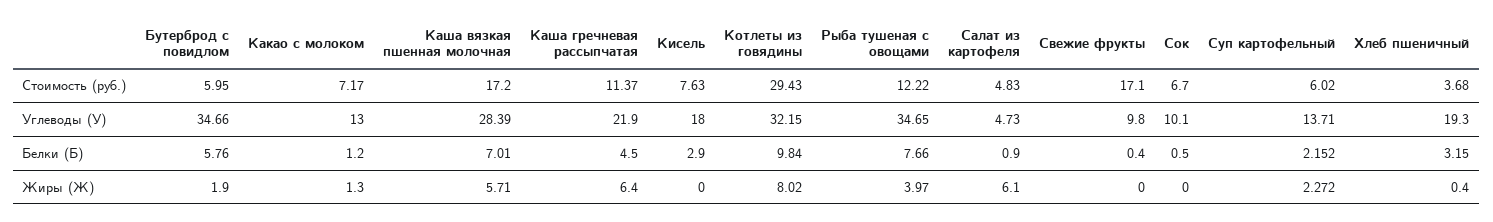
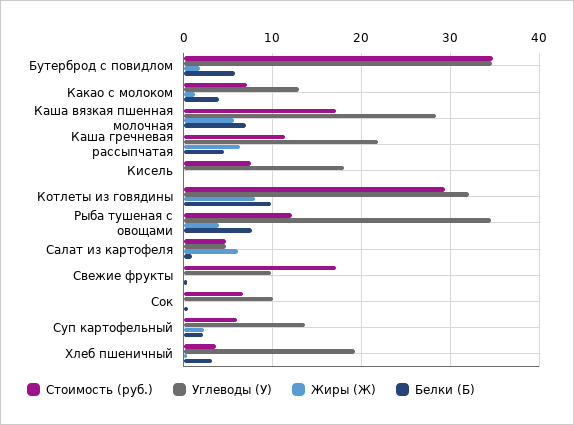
  {
    "Стоимость (руб.)": {
-     "Бутерброд с повидлом": 5.95,
+     "Бутерброд с повидлом": 35,
      "Какао с молоком": 7.17,
      "Каша вязкая пшенная молочная": 17.2,
      "Каша гречневая рассыпчатая": 11.37,
      "Кисель": 7.63,
      "Котлеты из говядины": 29.43,
      "Рыба тушеная с овощами": 12.22,
      "Салат из картофеля": 4.83,
      "Свежие фрукты": 17.1,
      "Сок": 6.7,
      "Суп картофельный": 6.02,
      "Хлеб пшеничный": 3.68
    },
    "Углеводы (У)": {
      "Бутерброд с повидлом": 34.66,
      "Какао с молоком": 13,
      "Каша вязкая пшенная молочная": 28.39,
      "Каша гречневая рассыпчатая": 21.9,
      "Кисель": 18,
      "Котлеты из говядины": 32.15,
      "Рыба тушеная с овощами": 34.65,
      "Салат из картофеля": 4.73,
      "Свежие фрукты": 9.8,
      "Сок": 10.1,
      "Суп картофельный": 13.71,
      "Хлеб пшеничный": 19.3
    },
    "Белки (Б)": {
      "Бутерброд с повидлом": 5.76,
-     "Какао с молоком": 1.2,
+     "Какао с молоком": 4,
      "Каша вязкая пшенная молочная": 7.01,
      "Каша гречневая рассыпчатая": 4.5,
-     "Кисель": 2.9,
+     "Кисель": 0,
      "Котлеты из говядины": 9.84,
      "Рыба тушеная с овощами": 7.66,
      "Салат из картофеля": 0.9,
      "Свежие фрукты": 0.4,
      "Сок": 0.5,
      "Суп картофельный": 2.152,
      "Хлеб пшеничный": 3.15
    },
    "Жиры (Ж)": {
      "Бутерброд с повидлом": 1.9,
      "Какао с молоком": 1.3,
      "Каша вязкая пшенная молочная": 5.71,
      "Каша гречневая рассыпчатая": 6.4,
      "Кисель": 0,
      "Котлеты из говядины": 8.02,
      "Рыба тушеная с овощами": 3.97,
      "Салат из картофеля": 6.1,
      "Свежие фрукты": 0,
      "Сок": 0,
      "Суп картофельный": 2.272,
      "Хлеб пшеничный": 0.4
    }
  }

